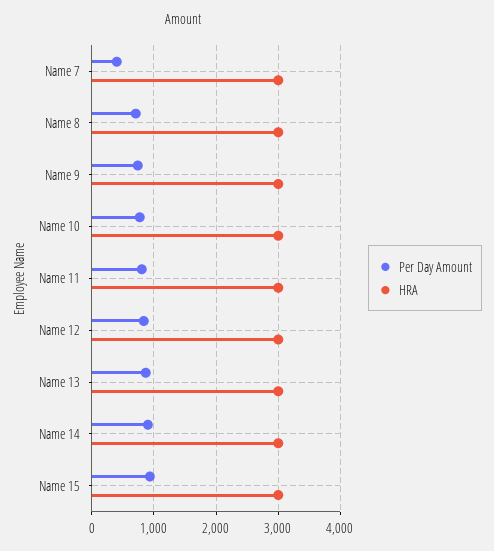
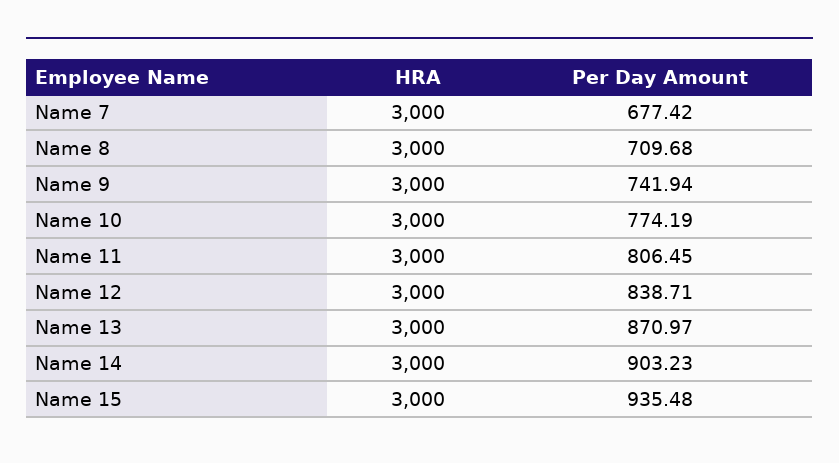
  {
    "Per Day Amount": {
-     "Name 7": 400,
+     "Name 7": 677.42,
      "Name 8": 709.68,
      "Name 9": 741.94,
      "Name 10": 774.19,
      "Name 11": 806.45,
      "Name 12": 838.71,
      "Name 13": 870.97,
      "Name 14": 903.23,
      "Name 15": 935.48
    },
    "HRA": {
      "Name 7": 3000,
      "Name 8": 3000,
      "Name 9": 3000,
      "Name 10": 3000,
      "Name 11": 3000,
      "Name 12": 3000,
      "Name 13": 3000,
      "Name 14": 3000,
      "Name 15": 3000
    }
  }

